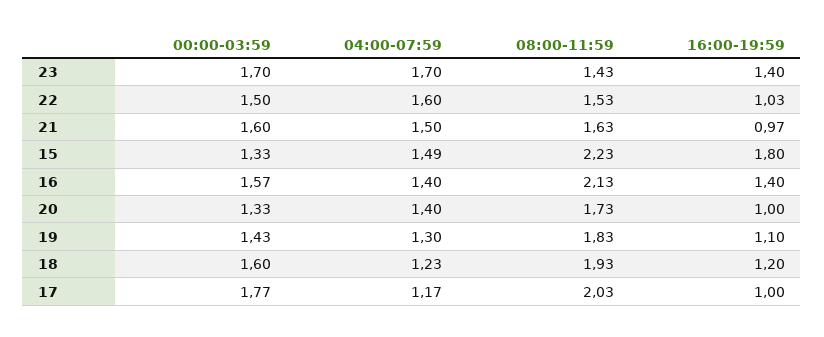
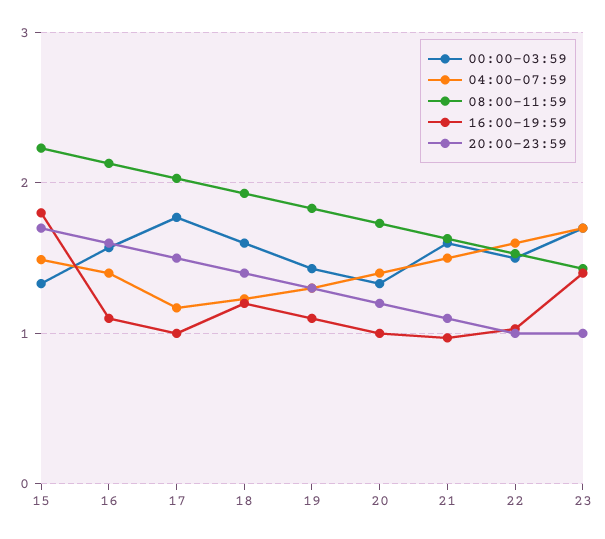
  {
    "00:00-03:59": {
      "23": 1.7,
      "22": 1.5,
      "21": 1.6,
      "15": 1.33,
      "16": 1.57,
      "20": 1.33,
      "19": 1.43,
      "18": 1.6,
      "17": 1.77
    },
    "04:00-07:59": {
      "23": 1.7,
      "22": 1.6,
      "21": 1.5,
      "15": 1.49,
      "16": 1.4,
      "20": 1.4,
      "19": 1.3,
      "18": 1.23,
      "17": 1.17
    },
    "08:00-11:59": {
      "23": 1.43,
      "22": 1.53,
      "21": 1.63,
      "15": 2.23,
      "16": 2.13,
      "20": 1.73,
      "19": 1.83,
      "18": 1.93,
      "17": 2.03
    },
    "16:00-19:59": {
      "23": 1.4,
      "22": 1.03,
      "21": 0.97,
      "15": 1.8,
-     "16": 1.4,
+     "16": 1.1,
      "20": 1,
      "19": 1.1,
      "18": 1.2,
      "17": 1
-   }
+   },
+   "20:00-23:59": {
+     "15": 1.7,
+     "16": 1.6,
+     "17": 1.5,
+     "18": 1.4,
+     "19": 1.3,
+     "20": 1.2,
+     "21": 1.1,
+     "22": 1,
+     "23": 1
+   }
  }

